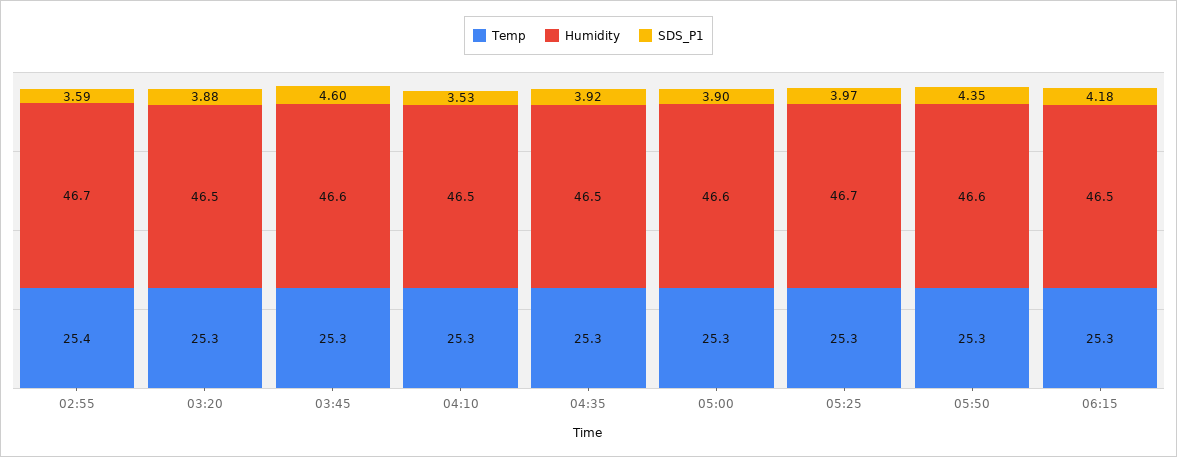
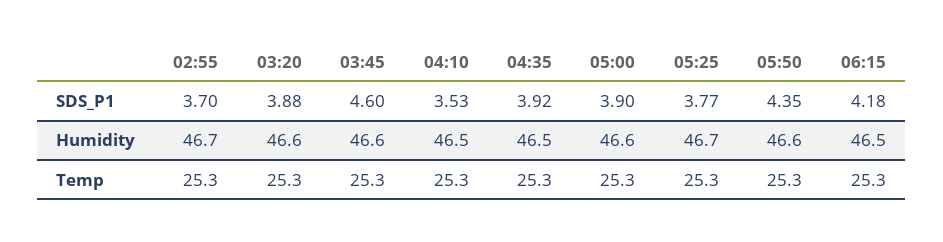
  {
    "Temp": {
-     "02:55": 25.4,
+     "02:55": 25.3,
      "03:20": 25.3,
      "03:45": 25.3,
      "04:10": 25.3,
      "04:35": 25.3,
      "05:00": 25.3,
      "05:25": 25.3,
      "05:50": 25.3,
      "06:15": 25.3
    },
    "Humidity": {
      "02:55": 46.7,
-     "03:20": 46.5,
+     "03:20": 46.6,
      "03:45": 46.6,
      "04:10": 46.5,
      "04:35": 46.5,
      "05:00": 46.6,
      "05:25": 46.7,
      "05:50": 46.6,
      "06:15": 46.5
    },
    "SDS_P1": {
-     "02:55": 3.59,
+     "02:55": 3.7,
      "03:20": 3.88,
      "03:45": 4.6,
      "04:10": 3.53,
      "04:35": 3.92,
      "05:00": 3.9,
-     "05:25": 3.97,
+     "05:25": 3.77,
      "05:50": 4.35,
      "06:15": 4.18
    }
  }

